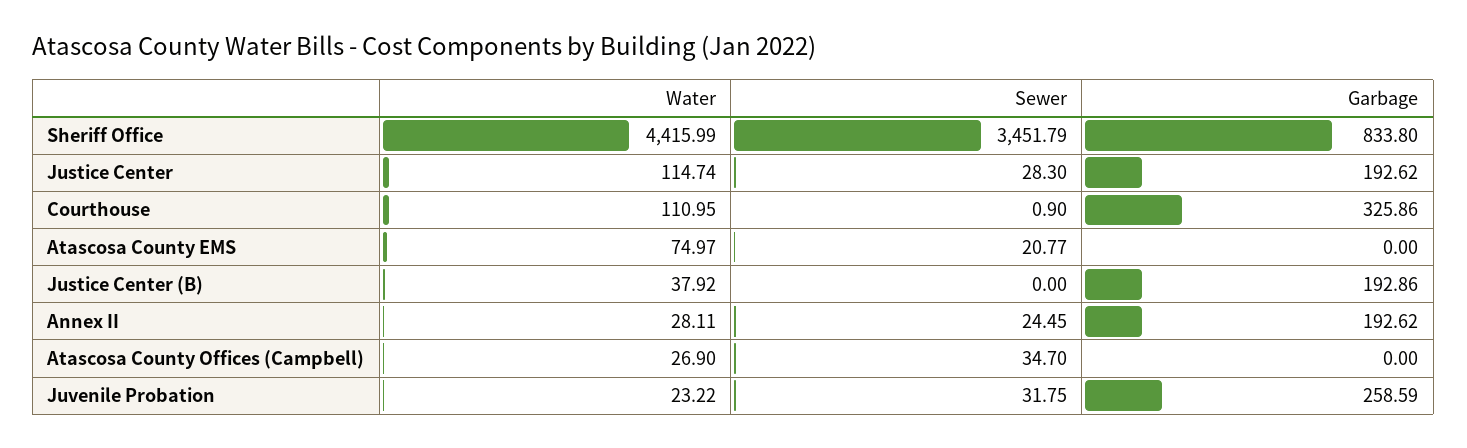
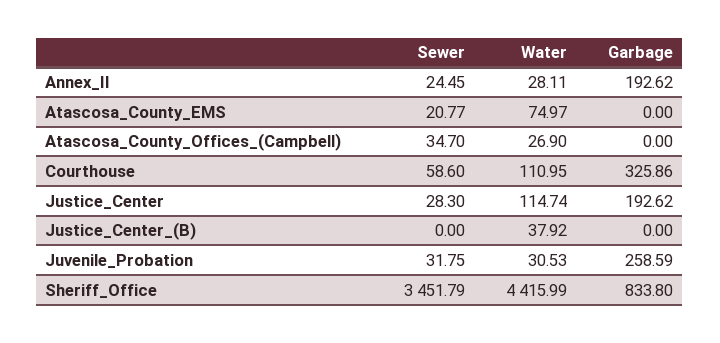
  {
    "Water": {
      "Sheriff Office": 4415.99,
      "Justice Center": 114.74,
      "Courthouse": 110.95,
      "Atascosa County EMS": 74.97,
      "Justice Center (B)": 37.92,
      "Annex II": 28.11,
      "Atascosa County Offices (Campbell)": 26.9,
-     "Juvenile Probation": 23.22
+     "Juvenile Probation": 30.53
    },
    "Sewer": {
      "Sheriff Office": 3451.79,
      "Justice Center": 28.3,
-     "Courthouse": 0.9,
+     "Courthouse": 58.6,
      "Atascosa County EMS": 20.77,
      "Justice Center (B)": 0,
      "Annex II": 24.45,
      "Atascosa County Offices (Campbell)": 34.7,
      "Juvenile Probation": 31.75
    },
    "Garbage": {
      "Sheriff Office": 833.8,
      "Justice Center": 192.62,
      "Courthouse": 325.86,
      "Atascosa County EMS": 0,
-     "Justice Center (B)": 192.86,
+     "Justice Center (B)": 0,
      "Annex II": 192.62,
      "Atascosa County Offices (Campbell)": 0,
      "Juvenile Probation": 258.59
    }
  }

